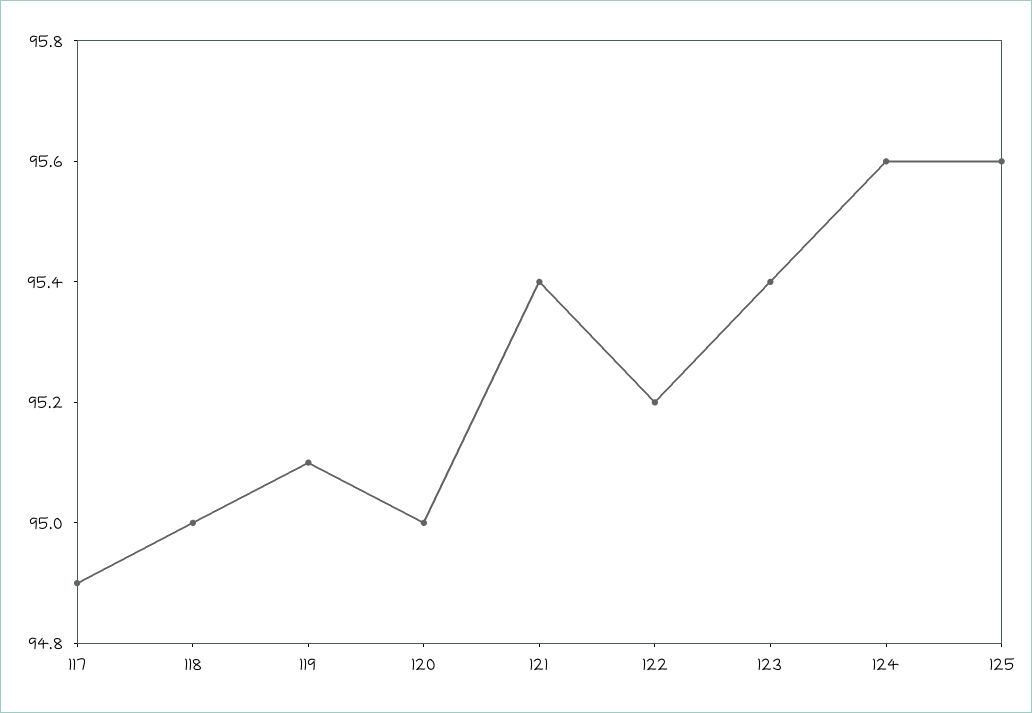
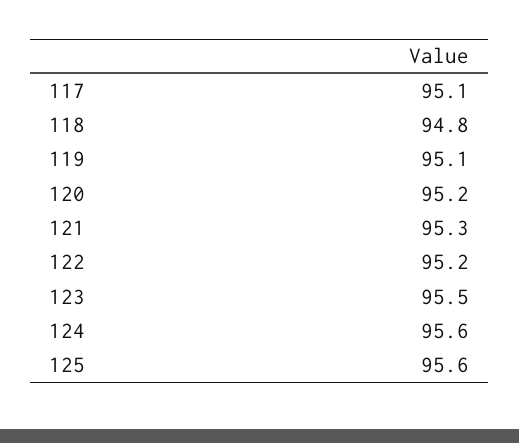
  {
-   "117": 94.9,
+   "117": 95.1,
-   "118": 95,
+   "118": 94.8,
    "119": 95.1,
-   "120": 95,
+   "120": 95.2,
-   "121": 95.4,
+   "121": 95.3,
    "122": 95.2,
-   "123": 95.4,
+   "123": 95.5,
    "124": 95.6,
    "125": 95.6
  }

